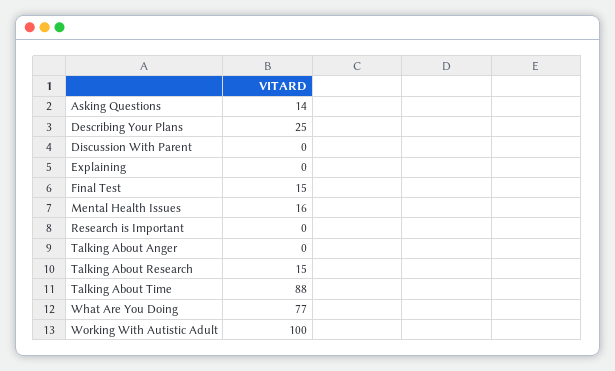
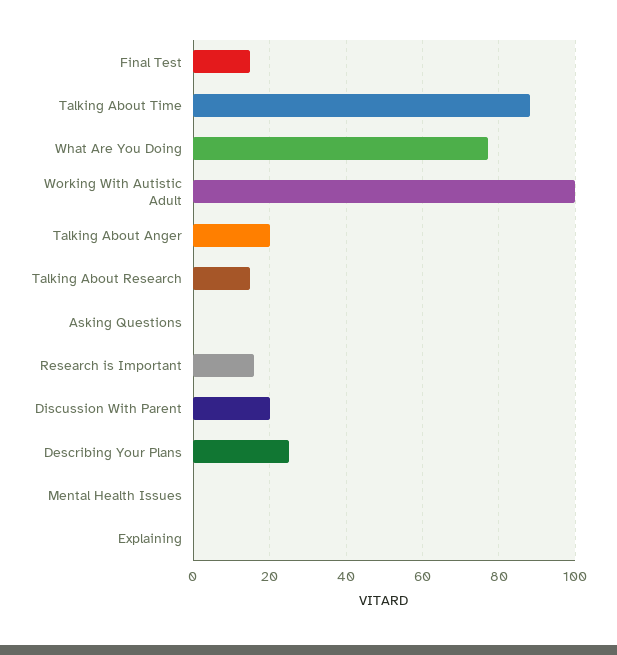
  {
-   "Asking Questions": 14,
+   "Asking Questions": 0,
    "Describing Your Plans": 25,
-   "Discussion With Parent": 0,
+   "Discussion With Parent": 20,
    "Explaining": 0,
    "Final Test": 15,
-   "Mental Health Issues": 16,
+   "Mental Health Issues": 0,
-   "Research is Important": 0,
+   "Research is Important": 15,
-   "Talking About Anger": 0,
+   "Talking About Anger": 20,
    "Talking About Research": 15,
    "Talking About Time": 88,
    "What Are You Doing": 77,
    "Working With Autistic Adult": 100
  }

